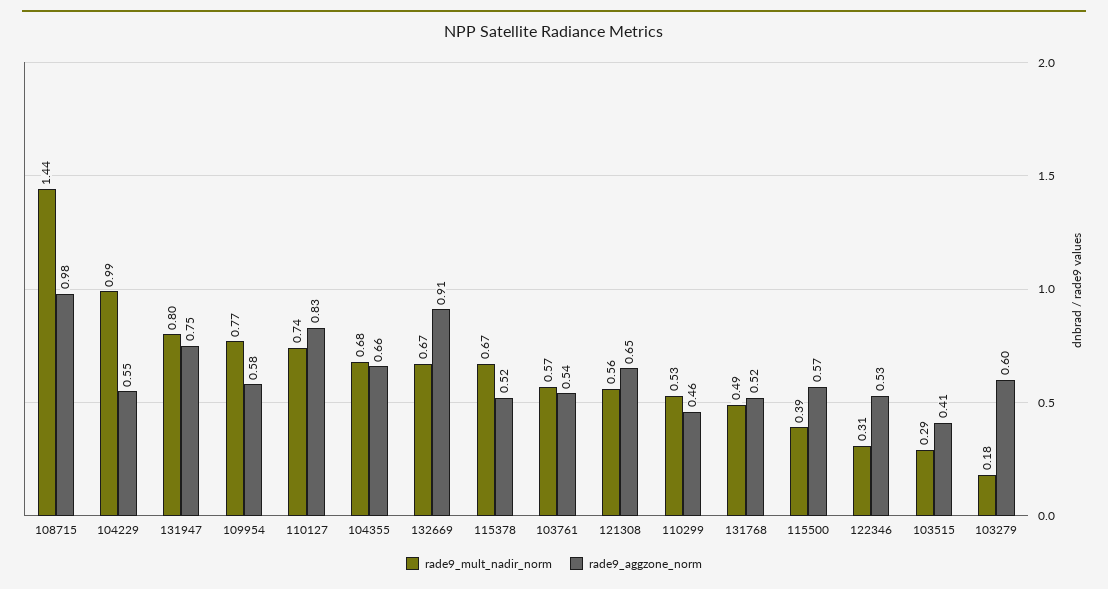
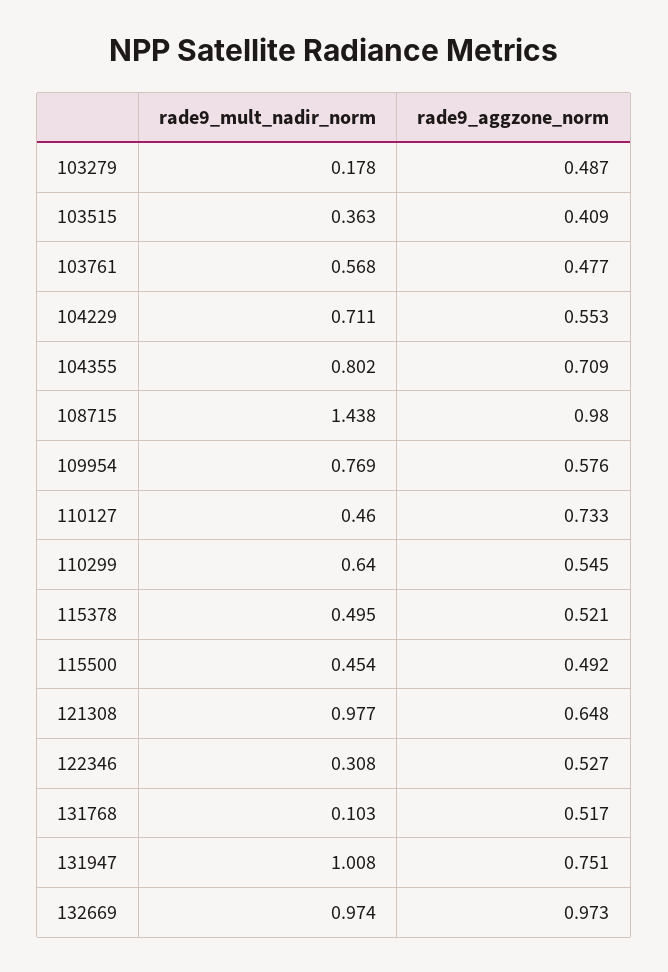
  {
    "rade9_mult_nadir_norm": {
      "108715": 1.438,
-     "104229": 0.99,
+     "104229": 0.711,
-     "131947": 0.8,
+     "131947": 1.008,
      "109954": 0.769,
-     "110127": 0.74,
+     "110127": 0.46,
-     "104355": 0.68,
+     "104355": 0.802,
-     "132669": 0.67,
+     "132669": 0.974,
-     "115378": 0.67,
+     "115378": 0.495,
      "103761": 0.568,
-     "121308": 0.56,
+     "121308": 0.977,
-     "110299": 0.53,
+     "110299": 0.64,
-     "131768": 0.49,
+     "131768": 0.103,
-     "115500": 0.39,
+     "115500": 0.454,
      "122346": 0.308,
-     "103515": 0.29,
+     "103515": 0.363,
      "103279": 0.178
    },
    "rade9_aggzone_norm": {
      "108715": 0.98,
      "104229": 0.553,
      "131947": 0.751,
      "109954": 0.576,
-     "110127": 0.83,
+     "110127": 0.733,
-     "104355": 0.66,
+     "104355": 0.709,
-     "132669": 0.91,
+     "132669": 0.973,
      "115378": 0.521,
-     "103761": 0.54,
+     "103761": 0.477,
      "121308": 0.648,
-     "110299": 0.46,
+     "110299": 0.545,
      "131768": 0.517,
-     "115500": 0.57,
+     "115500": 0.492,
      "122346": 0.527,
      "103515": 0.409,
-     "103279": 0.6
+     "103279": 0.487
    }
  }

